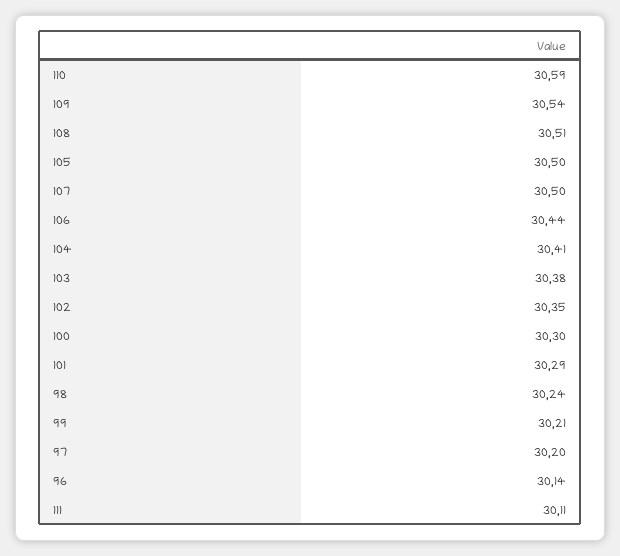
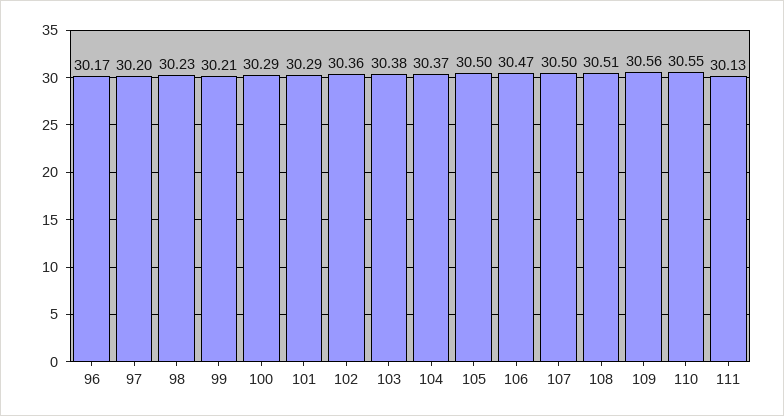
  {
-   "110": 30.59,
+   "110": 30.55,
-   "109": 30.54,
+   "109": 30.56,
    "108": 30.51,
    "105": 30.5,
    "107": 30.5,
-   "106": 30.44,
+   "106": 30.47,
-   "104": 30.41,
+   "104": 30.37,
    "103": 30.38,
-   "102": 30.35,
+   "102": 30.36,
-   "100": 30.3,
+   "100": 30.29,
    "101": 30.29,
-   "98": 30.24,
+   "98": 30.23,
    "99": 30.21,
    "97": 30.2,
-   "96": 30.14,
+   "96": 30.17,
-   "111": 30.11
+   "111": 30.13
  }

